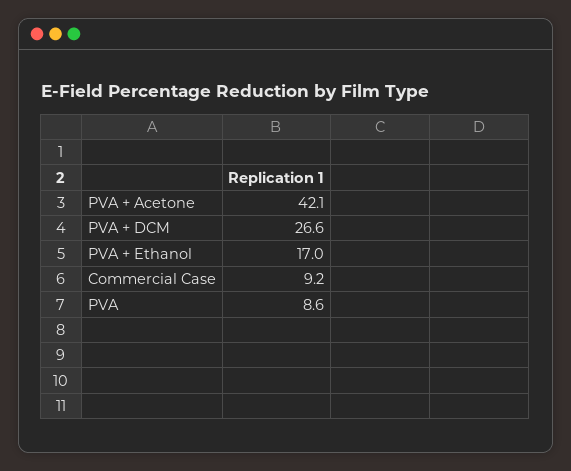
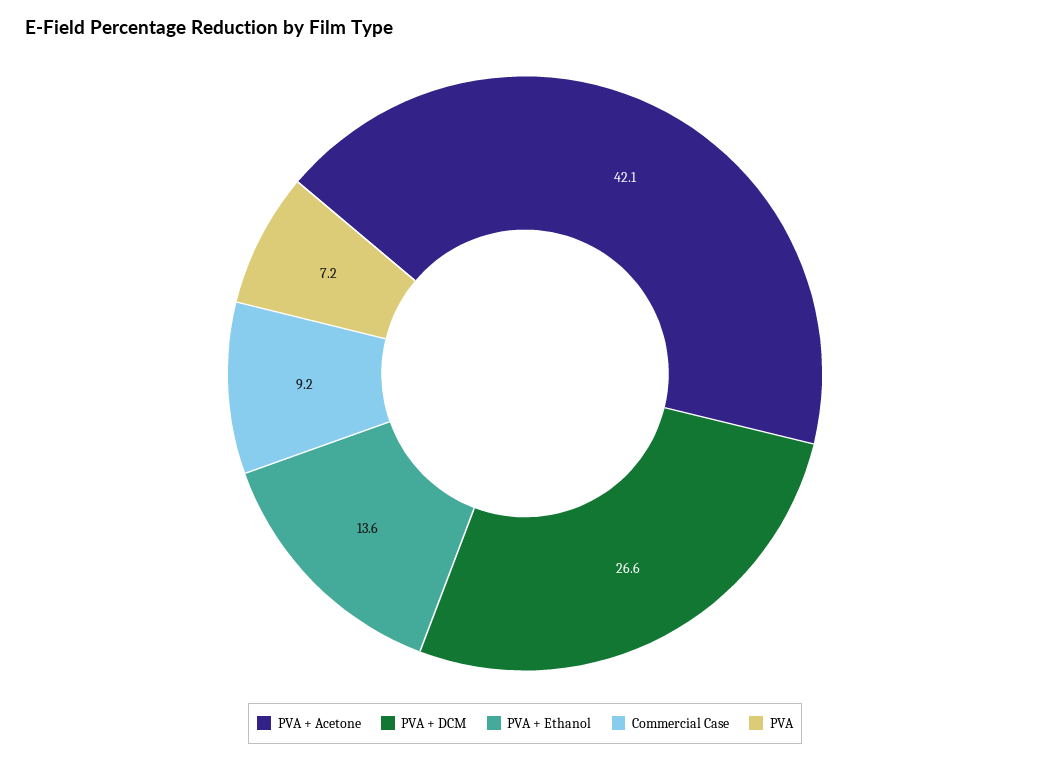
  {
    "PVA + Acetone": 42.1,
    "PVA + DCM": 26.6,
-   "PVA + Ethanol": 17,
+   "PVA + Ethanol": 13.6,
    "Commercial Case": 9.2,
-   "PVA": 8.6
+   "PVA": 7.2
  }

